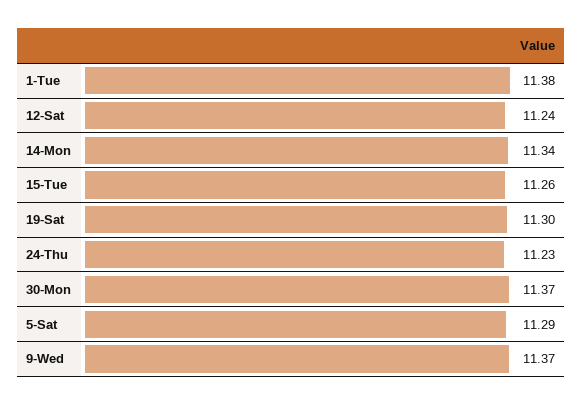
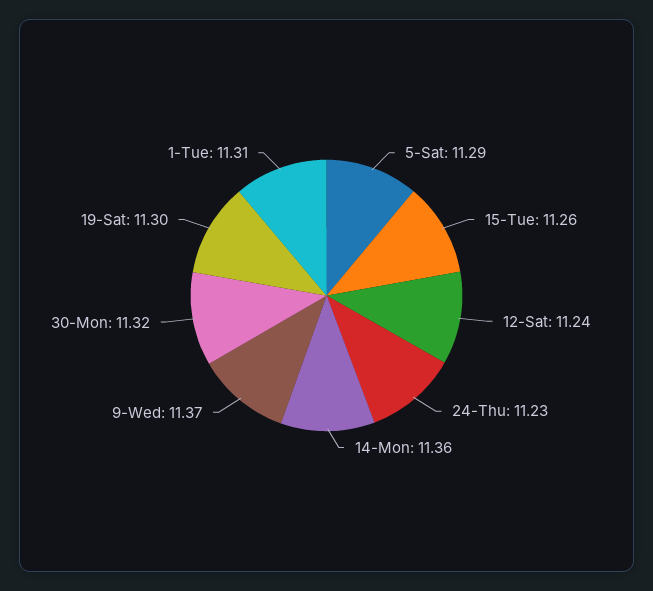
  {
-   "1-Tue": 11.38,
+   "1-Tue": 11.31,
    "12-Sat": 11.24,
-   "14-Mon": 11.34,
+   "14-Mon": 11.36,
    "15-Tue": 11.26,
    "19-Sat": 11.3,
    "24-Thu": 11.23,
-   "30-Mon": 11.37,
+   "30-Mon": 11.32,
    "5-Sat": 11.29,
    "9-Wed": 11.37
  }

